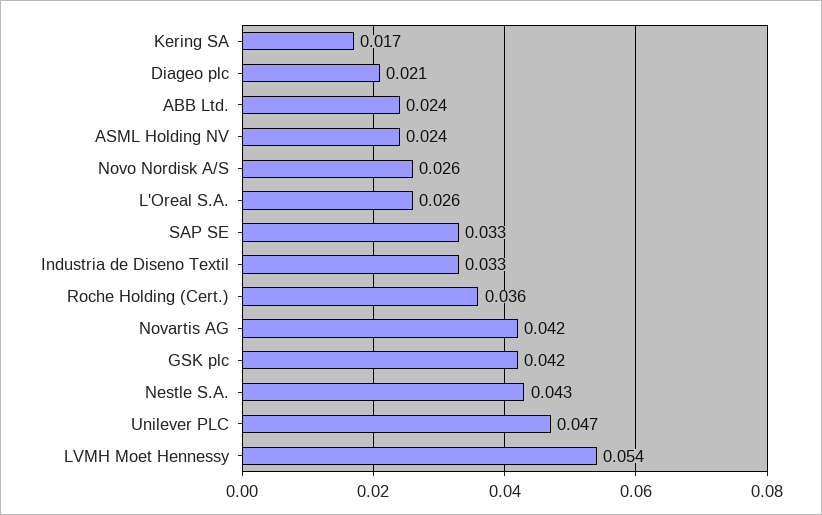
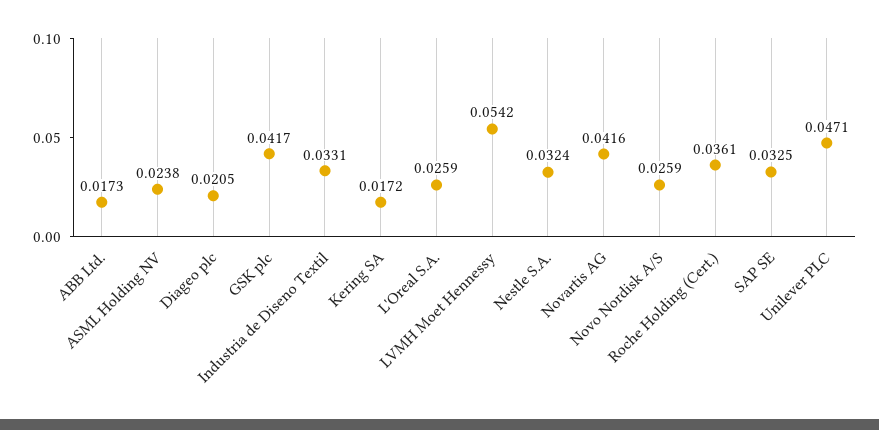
  {
    "Kering SA": 0.0172,
    "Diageo plc": 0.0205,
-   "ABB Ltd.": 0.024,
+   "ABB Ltd.": 0.0173,
    "ASML Holding NV": 0.0238,
    "Novo Nordisk A/S": 0.0259,
    "L'Oreal S.A.": 0.0259,
    "SAP SE": 0.0325,
    "Industria de Diseno Textil": 0.0331,
    "Roche Holding (Cert.)": 0.0361,
    "Novartis AG": 0.0416,
    "GSK plc": 0.0417,
-   "Nestle S.A.": 0.043,
+   "Nestle S.A.": 0.0324,
    "Unilever PLC": 0.0471,
    "LVMH Moet Hennessy": 0.0542
  }

